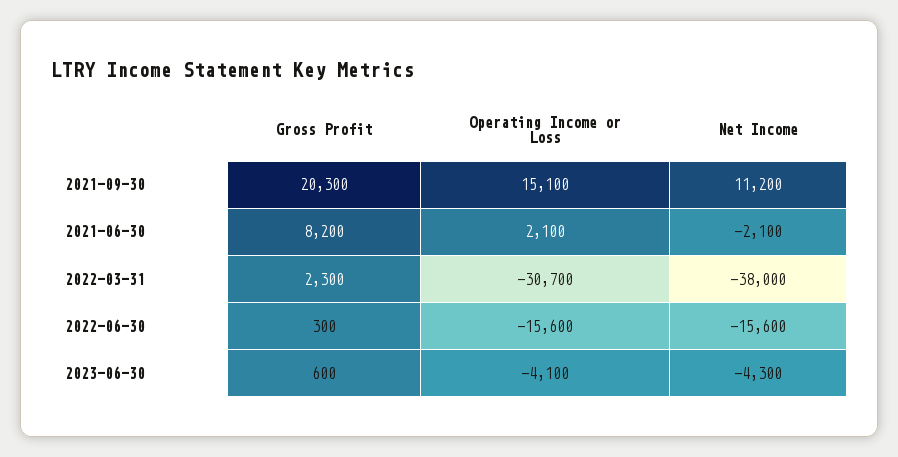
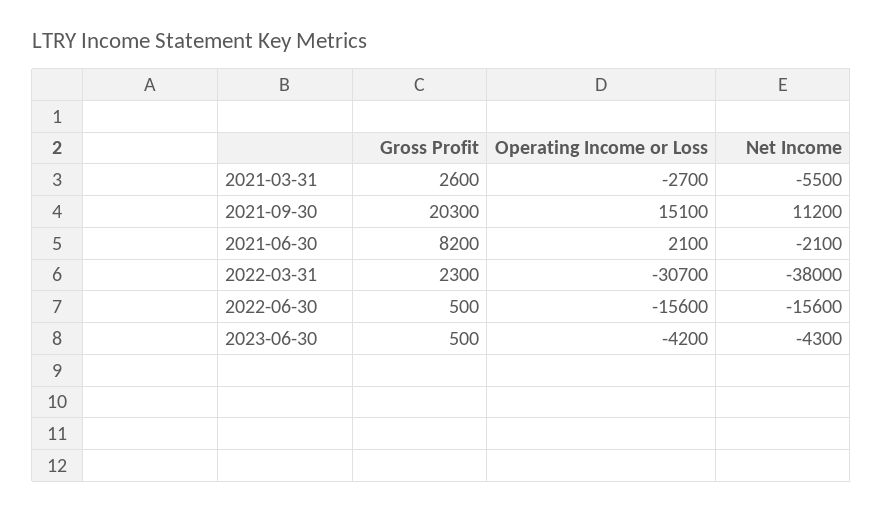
  {
    "Gross Profit": {
      "2021-09-30": 20300,
      "2021-06-30": 8200,
      "2022-03-31": 2300,
-     "2022-06-30": 300,
+     "2022-06-30": 500,
-     "2023-06-30": 600
+     "2023-06-30": 500,
+     "2021-03-31": 2600
    },
    "Operating Income or Loss": {
      "2021-09-30": 15100,
      "2021-06-30": 2100,
      "2022-03-31": -30700,
      "2022-06-30": -15600,
-     "2023-06-30": -4100
+     "2023-06-30": -4200,
+     "2021-03-31": -2700
    },
    "Net Income": {
      "2021-09-30": 11200,
      "2021-06-30": -2100,
      "2022-03-31": -38000,
      "2022-06-30": -15600,
-     "2023-06-30": -4300
+     "2023-06-30": -4300,
+     "2021-03-31": -5500
    }
  }

